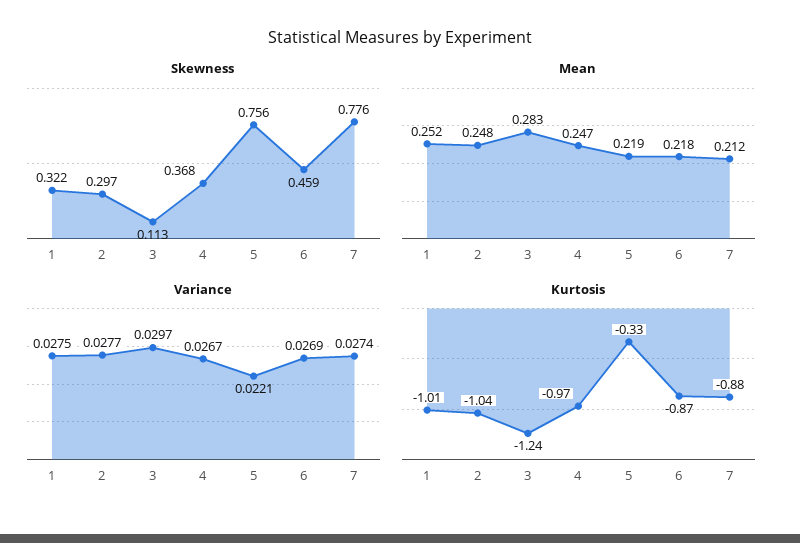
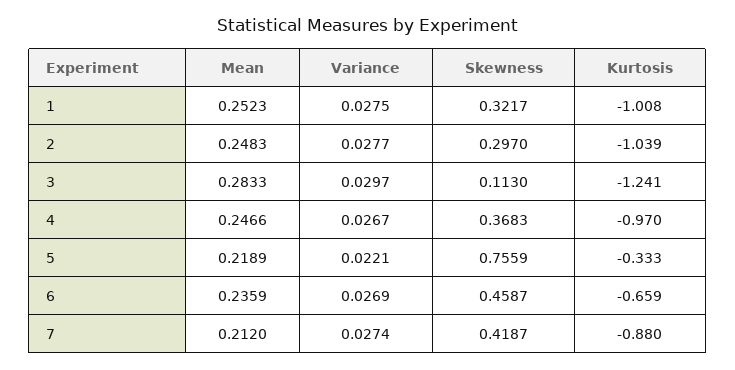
  {
    "Skewness": {
      "1": 0.3217,
      "2": 0.297,
      "3": 0.113,
      "4": 0.3683,
      "5": 0.7559,
      "6": 0.4587,
-     "7": 0.776
+     "7": 0.4187
    },
    "Mean": {
      "1": 0.2523,
      "2": 0.2483,
      "3": 0.2833,
      "4": 0.2466,
      "5": 0.2189,
-     "6": 0.218,
+     "6": 0.2359,
      "7": 0.212
    },
    "Variance": {
      "1": 0.0275,
      "2": 0.0277,
      "3": 0.0297,
      "4": 0.0267,
      "5": 0.0221,
      "6": 0.0269,
      "7": 0.0274
    },
    "Kurtosis": {
      "1": -1.008,
      "2": -1.039,
      "3": -1.241,
      "4": -0.97,
      "5": -0.333,
-     "6": -0.87,
+     "6": -0.659,
      "7": -0.88
    }
  }

